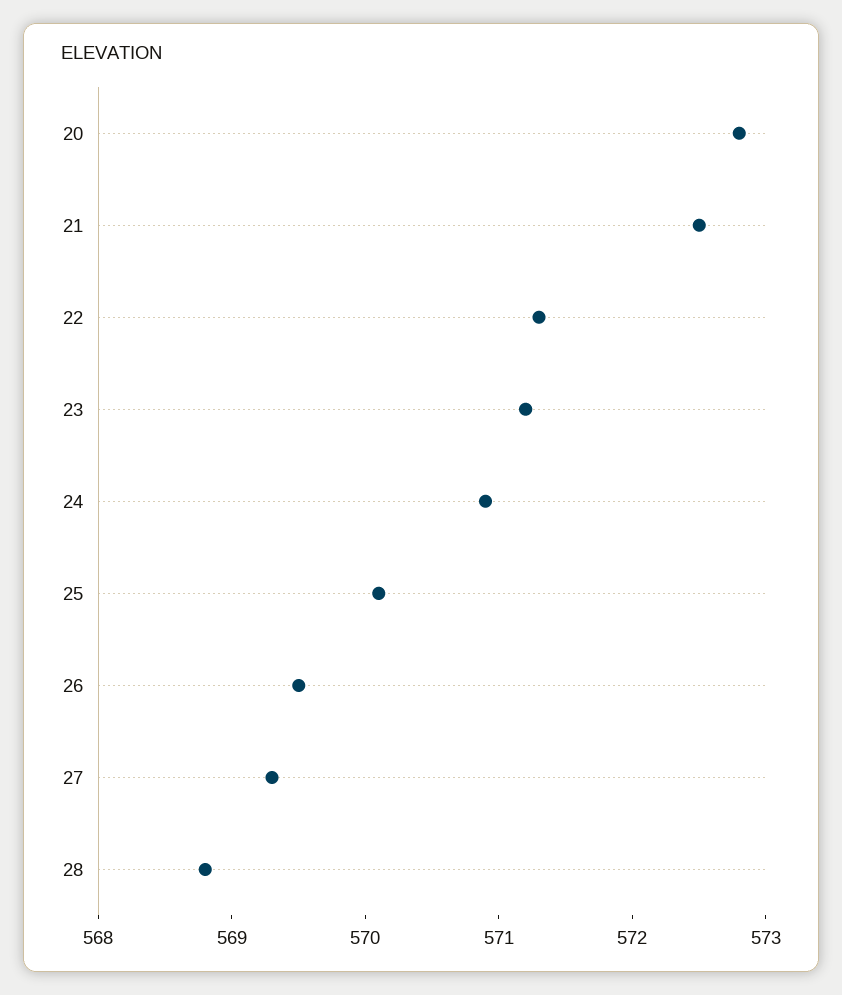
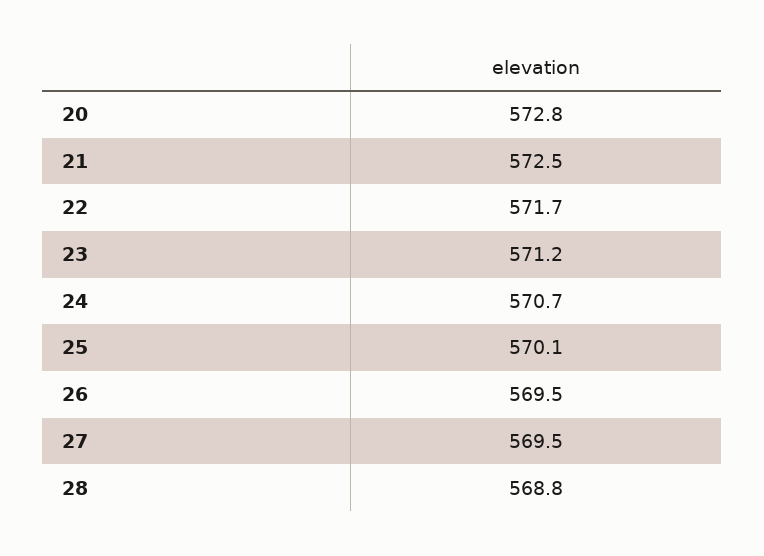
  {
    "20": 572.8,
    "21": 572.5,
-   "22": 571.3,
+   "22": 571.7,
    "23": 571.2,
-   "24": 570.9,
+   "24": 570.7,
    "25": 570.1,
    "26": 569.5,
-   "27": 569.3,
+   "27": 569.5,
    "28": 568.8
  }

